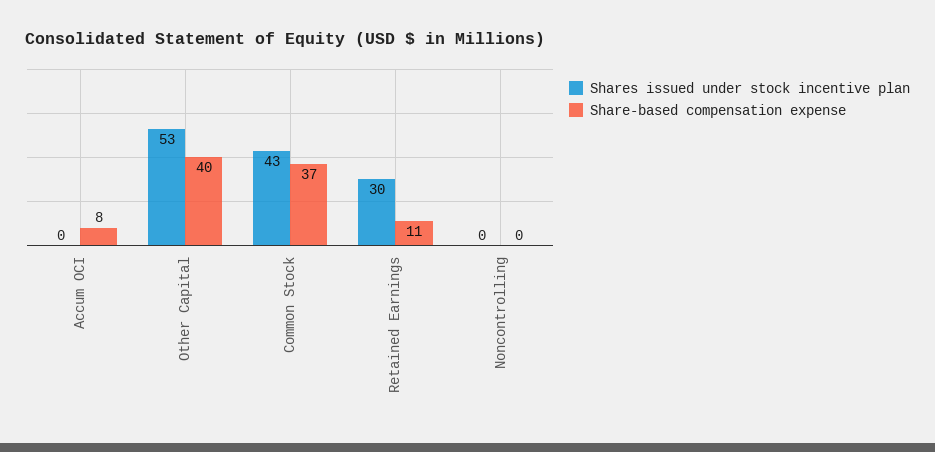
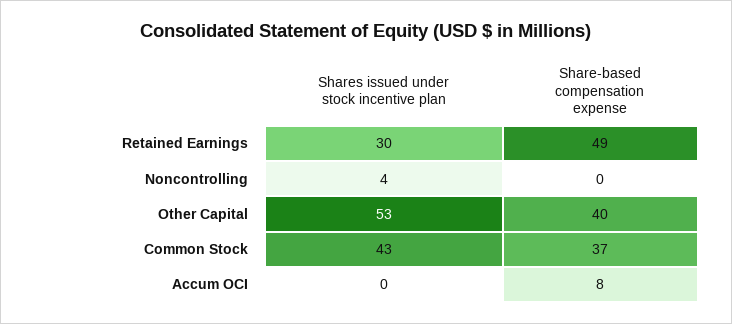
  {
    "Shares issued under stock incentive plan": {
      "Accum OCI": 0,
      "Other Capital": 53,
      "Common Stock": 43,
      "Retained Earnings": 30,
-     "Noncontrolling": 0
+     "Noncontrolling": 4
    },
    "Share-based compensation expense": {
      "Accum OCI": 8,
      "Other Capital": 40,
      "Common Stock": 37,
-     "Retained Earnings": 11,
+     "Retained Earnings": 49,
      "Noncontrolling": 0
    }
  }

